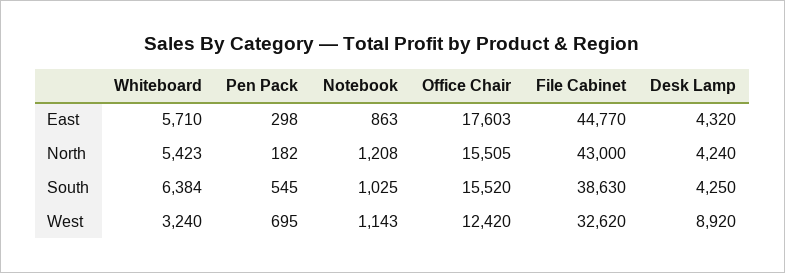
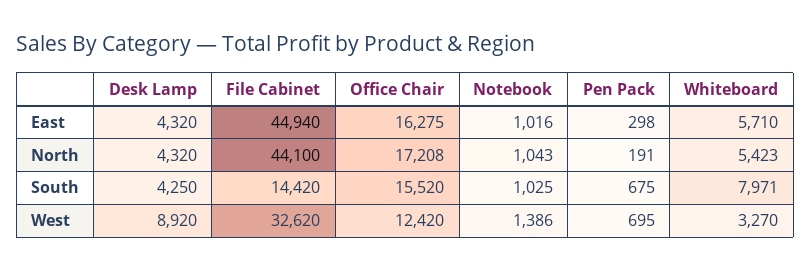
  {
    "Whiteboard": {
      "East": 5710,
      "North": 5423,
-     "South": 6384,
+     "South": 7971,
-     "West": 3240
+     "West": 3270
    },
    "Pen Pack": {
      "East": 298,
-     "North": 182,
+     "North": 191,
-     "South": 545,
+     "South": 675,
      "West": 695
    },
    "Notebook": {
-     "East": 863,
+     "East": 1016,
-     "North": 1208,
+     "North": 1043,
      "South": 1025,
-     "West": 1143
+     "West": 1386
    },
    "Office Chair": {
-     "East": 17603,
+     "East": 16275,
-     "North": 15505,
+     "North": 17208,
      "South": 15520,
      "West": 12420
    },
    "File Cabinet": {
-     "East": 44770,
+     "East": 44940,
-     "North": 43000,
+     "North": 44100,
-     "South": 38630,
+     "South": 14420,
      "West": 32620
    },
    "Desk Lamp": {
      "East": 4320,
-     "North": 4240,
+     "North": 4320,
      "South": 4250,
      "West": 8920
    }
  }

